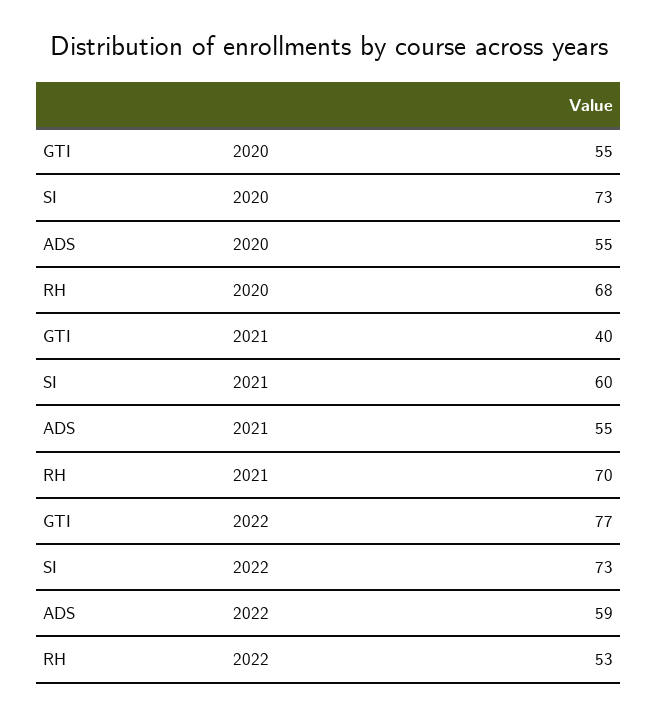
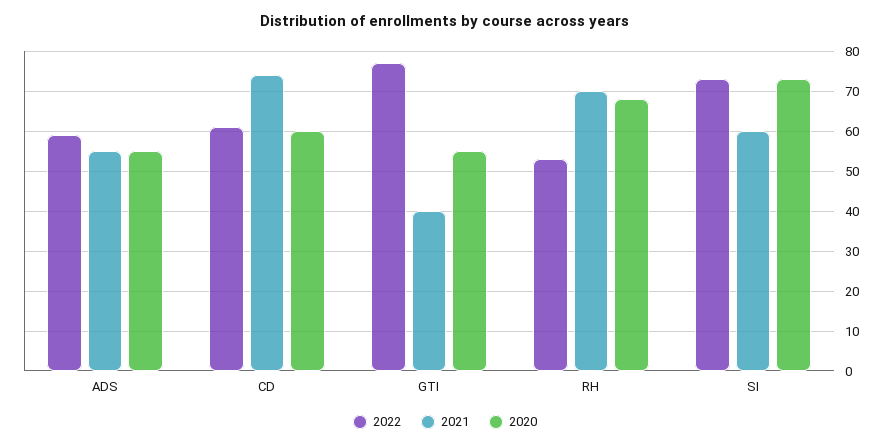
  {
    "2020": {
      "GTI": 55,
      "SI": 73,
      "ADS": 55,
-     "RH": 68
+     "RH": 68,
+     "CD": 60
    },
    "2021": {
      "GTI": 40,
      "SI": 60,
      "ADS": 55,
-     "RH": 70
+     "RH": 70,
+     "CD": 75
    },
    "2022": {
      "GTI": 77,
      "SI": 73,
      "ADS": 59,
-     "RH": 53
+     "RH": 53,
+     "CD": 60
    }
  }

